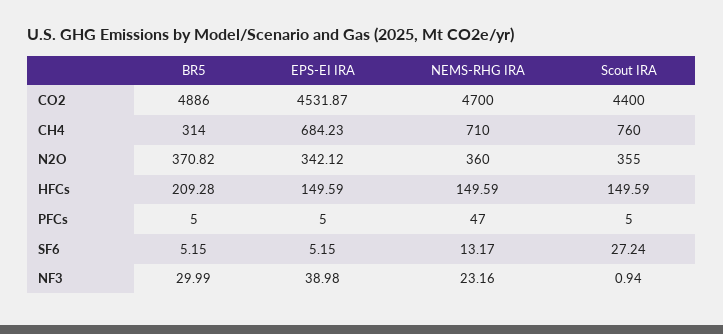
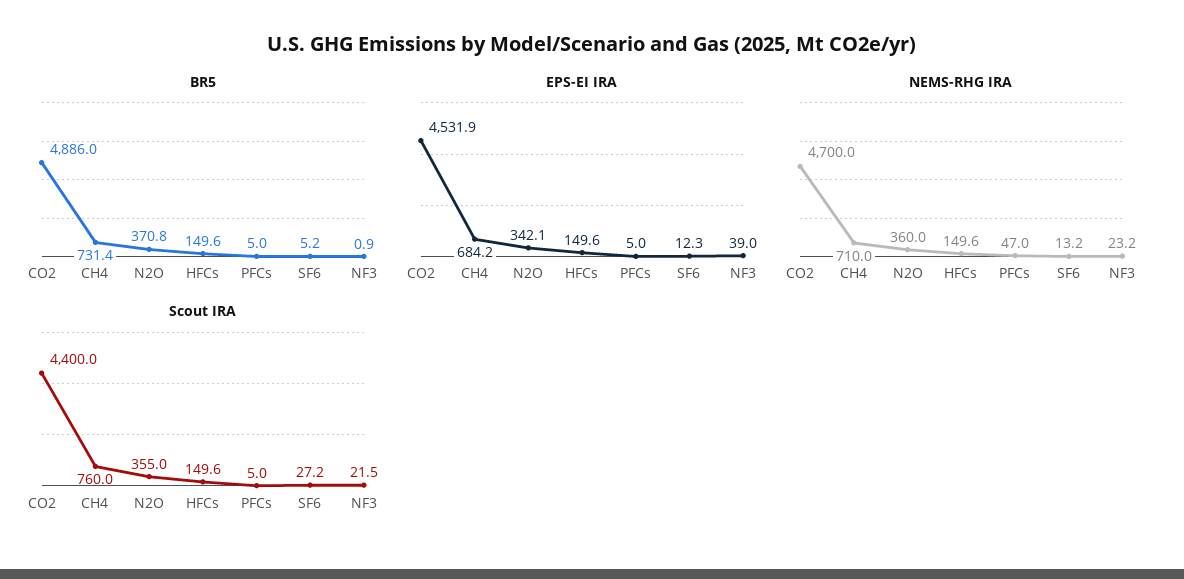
  {
    "BR5": {
      "CO2": 4886,
-     "CH4": 314,
+     "CH4": 731.4,
      "N2O": 370.82,
-     "HFCs": 209.28,
+     "HFCs": 149.6,
      "PFCs": 5,
      "SF6": 5.15,
-     "NF3": 29.99
+     "NF3": 0.9
    },
    "EPS-EI IRA": {
      "CO2": 4531.87,
      "CH4": 684.23,
      "N2O": 342.12,
      "HFCs": 149.59,
      "PFCs": 5,
-     "SF6": 5.15,
+     "SF6": 12.3,
      "NF3": 38.98
    },
    "NEMS-RHG IRA": {
      "CO2": 4700,
      "CH4": 710,
      "N2O": 360,
      "HFCs": 149.59,
      "PFCs": 47,
      "SF6": 13.17,
      "NF3": 23.16
    },
    "Scout IRA": {
      "CO2": 4400,
      "CH4": 760,
      "N2O": 355,
      "HFCs": 149.59,
      "PFCs": 5,
      "SF6": 27.24,
-     "NF3": 0.94
+     "NF3": 21.5
    }
  }

